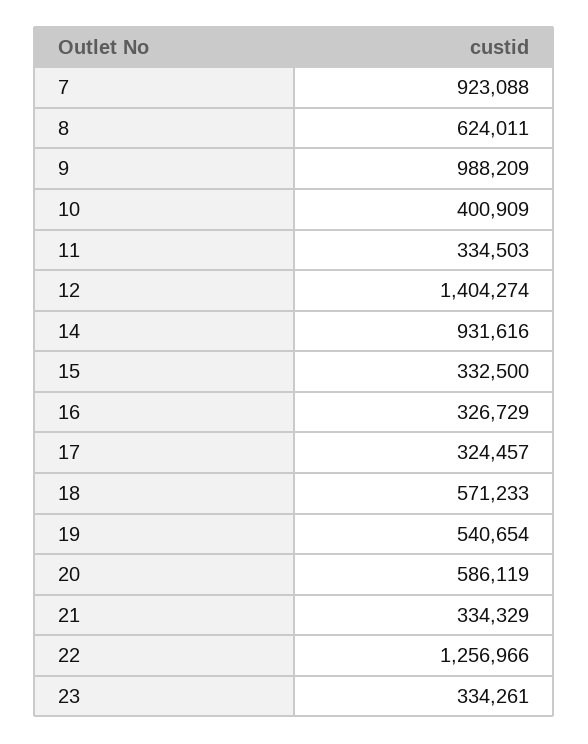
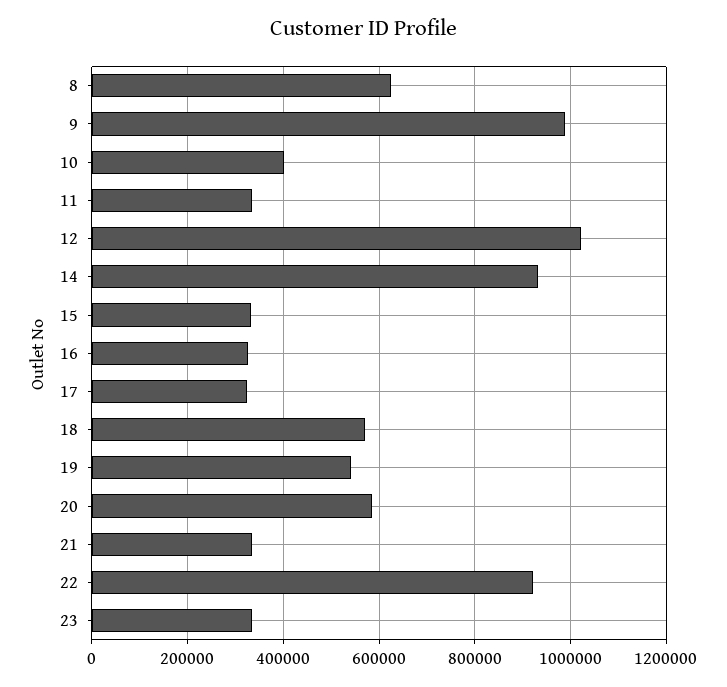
  {
-   "7": 923088,
    "8": 624011,
    "9": 988209,
    "10": 400909,
    "11": 334503,
-   "12": 1404274,
+   "12": 1020000,
    "14": 931616,
    "15": 332500,
    "16": 326729,
    "17": 324457,
    "18": 571233,
    "19": 540654,
    "20": 586119,
    "21": 334329,
-   "22": 1256966,
+   "22": 920000,
    "23": 334261
  }

